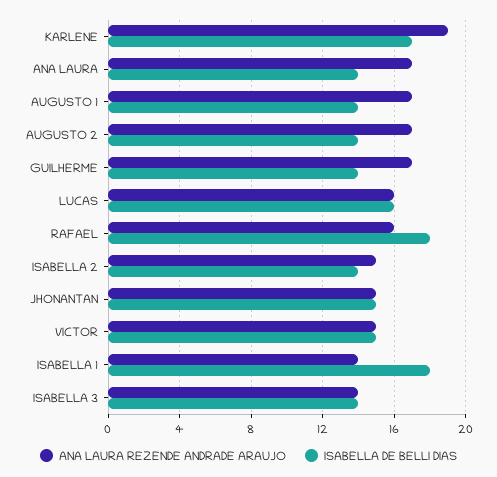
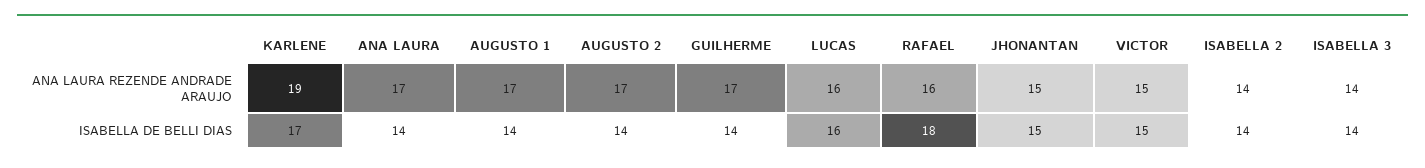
  {
    "ANA LAURA REZENDE ANDRADE ARAUJO": {
      "KARLENE": 19,
      "ANA LAURA": 17,
      "AUGUSTO 1": 17,
      "AUGUSTO 2": 17,
      "GUILHERME": 17,
      "LUCAS": 16,
      "RAFAEL": 16,
-     "ISABELLA 2": 15,
+     "ISABELLA 2": 14,
      "JHONANTAN": 15,
      "VICTOR": 15,
-     "ISABELLA 1": 14,
      "ISABELLA 3": 14
    },
    "ISABELLA DE BELLI DIAS": {
      "KARLENE": 17,
      "ANA LAURA": 14,
      "AUGUSTO 1": 14,
      "AUGUSTO 2": 14,
      "GUILHERME": 14,
      "LUCAS": 16,
      "RAFAEL": 18,
      "ISABELLA 2": 14,
      "JHONANTAN": 15,
      "VICTOR": 15,
-     "ISABELLA 1": 18,
      "ISABELLA 3": 14
    }
  }

